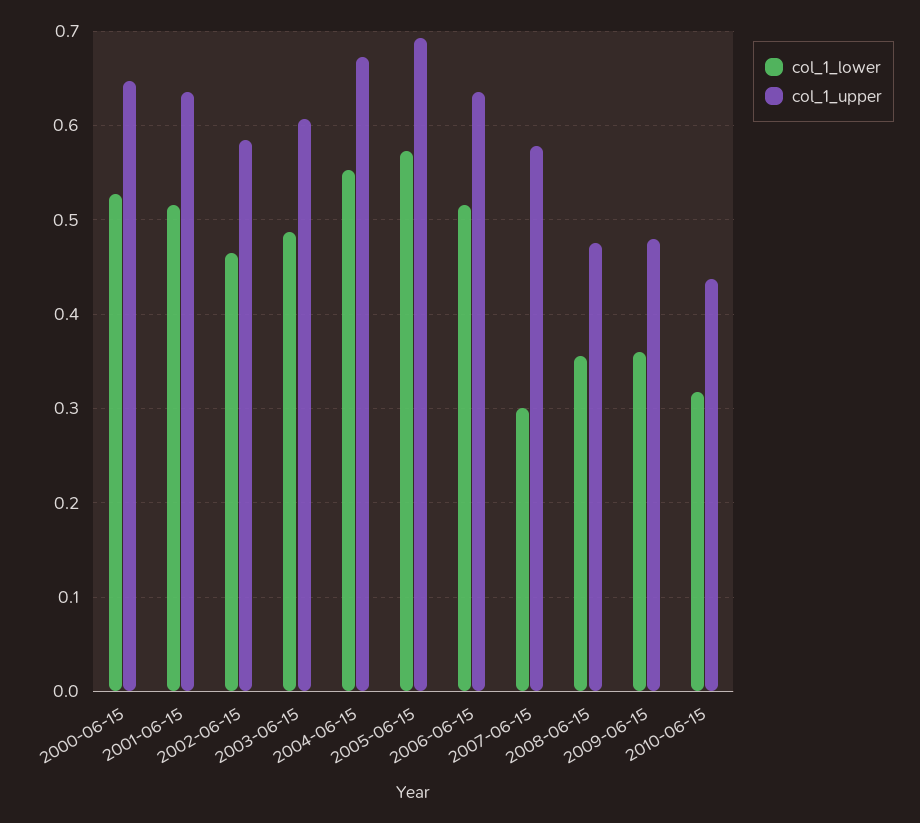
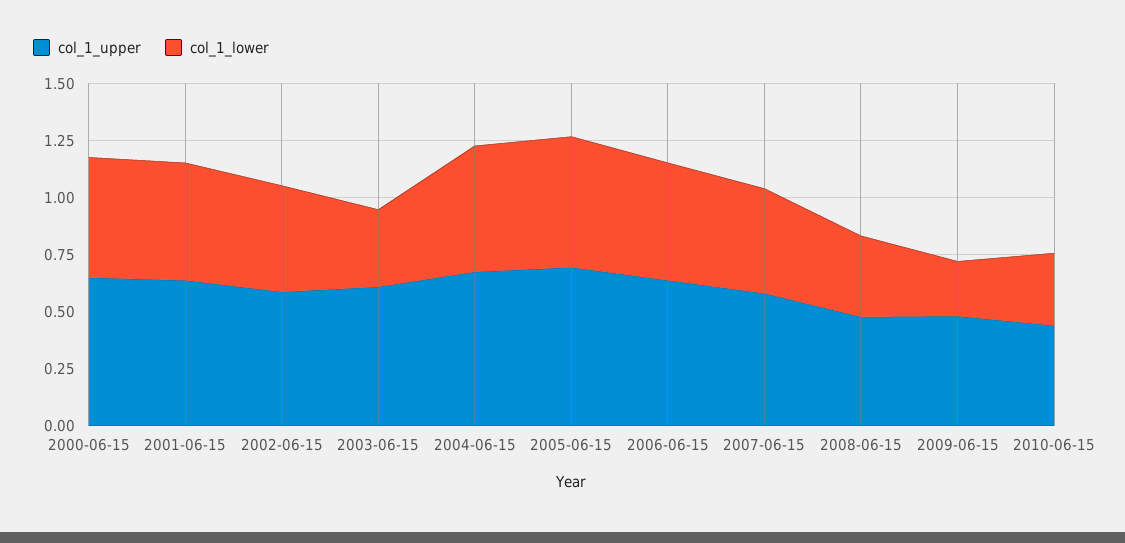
  {
    "col_1_lower": {
      "2000-06-15": 0.53,
      "2001-06-15": 0.52,
      "2002-06-15": 0.47,
-     "2003-06-15": 0.49,
+     "2003-06-15": 0.35,
      "2004-06-15": 0.55,
      "2005-06-15": 0.57,
      "2006-06-15": 0.52,
-     "2007-06-15": 0.3,
+     "2007-06-15": 0.45,
      "2008-06-15": 0.36,
-     "2009-06-15": 0.36,
+     "2009-06-15": 0.25,
      "2010-06-15": 0.32
    },
    "col_1_upper": {
      "2000-06-15": 0.65,
      "2001-06-15": 0.64,
      "2002-06-15": 0.59,
      "2003-06-15": 0.61,
      "2004-06-15": 0.67,
      "2005-06-15": 0.69,
      "2006-06-15": 0.64,
      "2007-06-15": 0.58,
      "2008-06-15": 0.48,
      "2009-06-15": 0.48,
      "2010-06-15": 0.44
    }
  }

